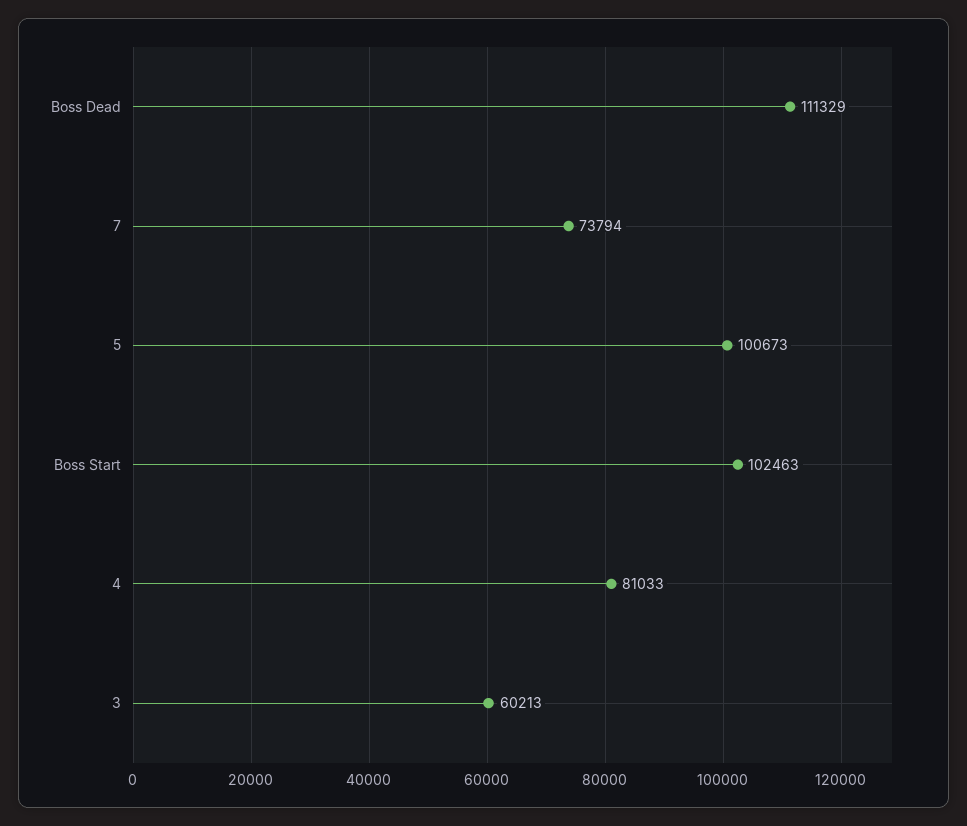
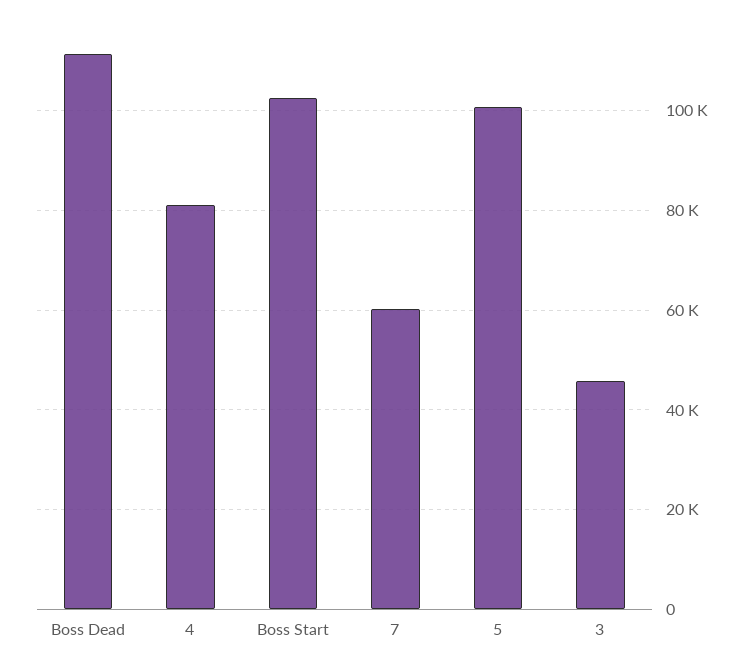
  {
    "Boss Dead": 111329,
-   "7": 73794,
+   "7": 60000,
    "5": 100673,
    "Boss Start": 102463,
    "4": 81033,
-   "3": 60213
+   "3": 46000
  }

